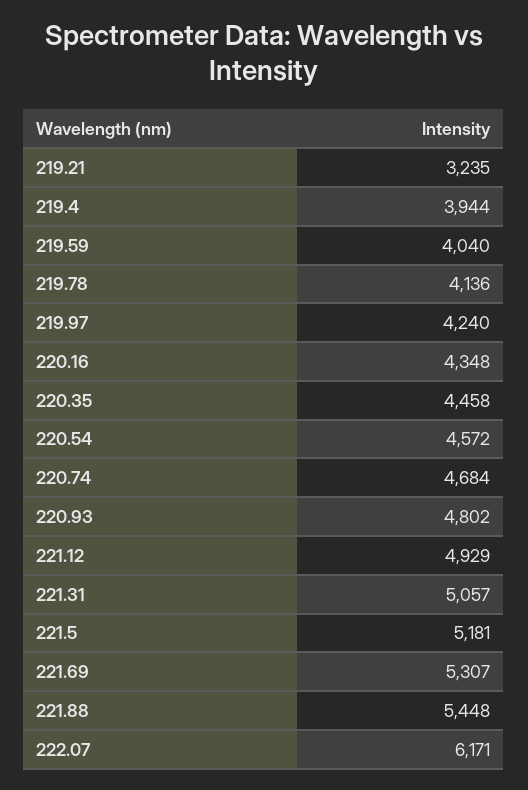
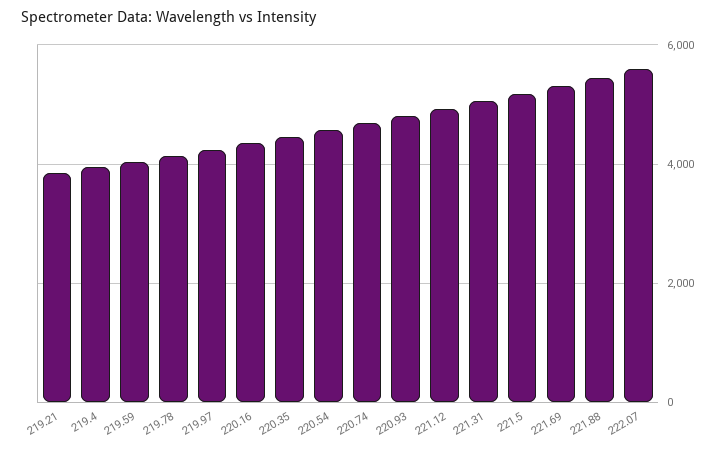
  {
-   "219.21": 3235,
+   "219.21": 3800,
    "219.4": 3944,
    "219.59": 4040,
    "219.78": 4136,
    "219.97": 4240,
    "220.16": 4348,
    "220.35": 4458,
    "220.54": 4572,
    "220.74": 4684,
    "220.93": 4802,
    "221.12": 4929,
    "221.31": 5057,
    "221.5": 5181,
    "221.69": 5307,
    "221.88": 5448,
-   "222.07": 6171
+   "222.07": 5600
  }

